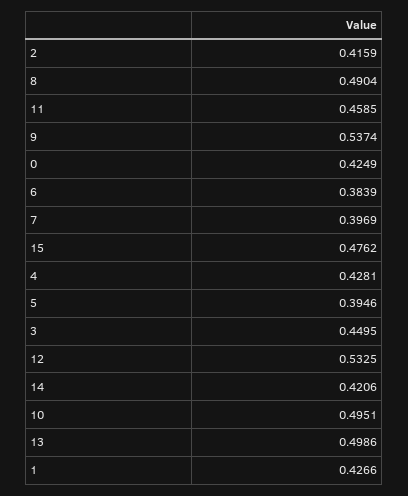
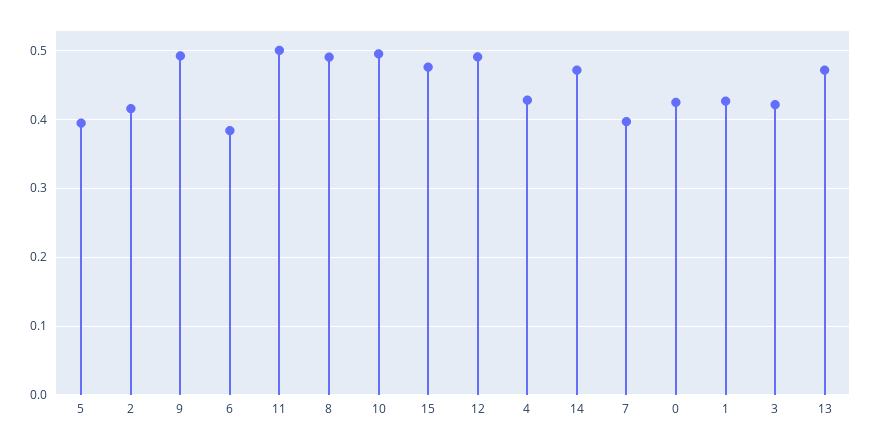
  {
    "2": 0.4159,
    "8": 0.4904,
-   "11": 0.4585,
+   "11": 0.5,
-   "9": 0.5374,
+   "9": 0.49,
    "0": 0.4249,
    "6": 0.3839,
    "7": 0.3969,
    "15": 0.4762,
    "4": 0.4281,
    "5": 0.3946,
-   "3": 0.4495,
+   "3": 0.42,
-   "12": 0.5325,
+   "12": 0.49,
-   "14": 0.4206,
+   "14": 0.47,
    "10": 0.4951,
-   "13": 0.4986,
+   "13": 0.47,
    "1": 0.4266
  }

